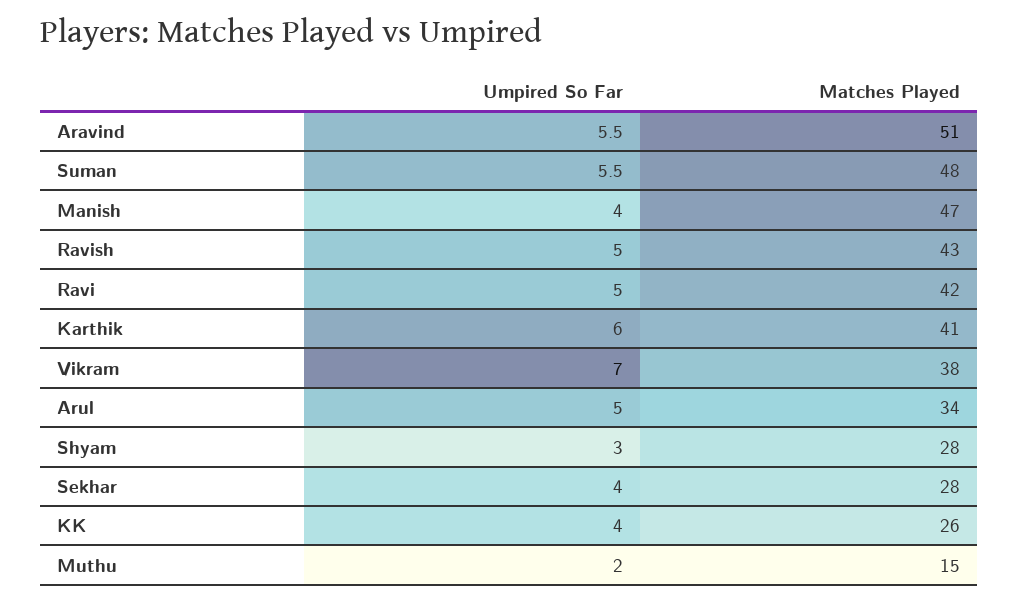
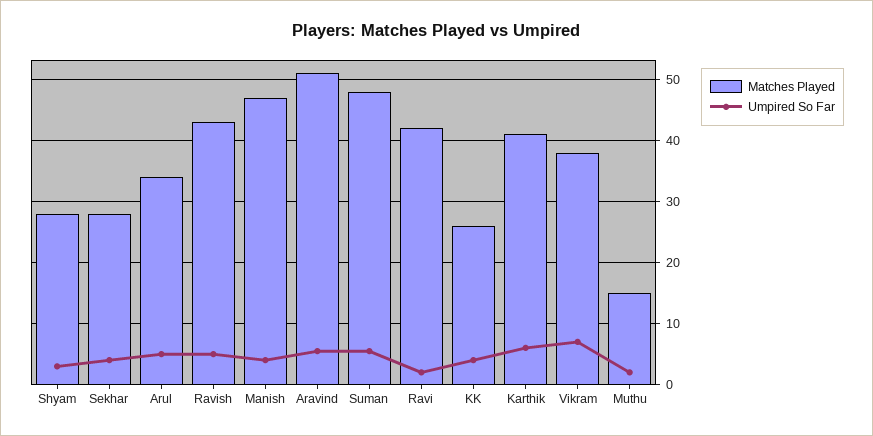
  {
    "Umpired So Far": {
      "Aravind": 5.5,
      "Suman": 5.5,
      "Manish": 4,
      "Ravish": 5,
-     "Ravi": 5,
+     "Ravi": 2,
      "Karthik": 6,
      "Vikram": 7,
      "Arul": 5,
      "Shyam": 3,
      "Sekhar": 4,
      "KK": 4,
      "Muthu": 2
    },
    "Matches Played": {
      "Aravind": 51,
      "Suman": 48,
      "Manish": 47,
      "Ravish": 43,
      "Ravi": 42,
      "Karthik": 41,
      "Vikram": 38,
      "Arul": 34,
      "Shyam": 28,
      "Sekhar": 28,
      "KK": 26,
      "Muthu": 15
    }
  }

